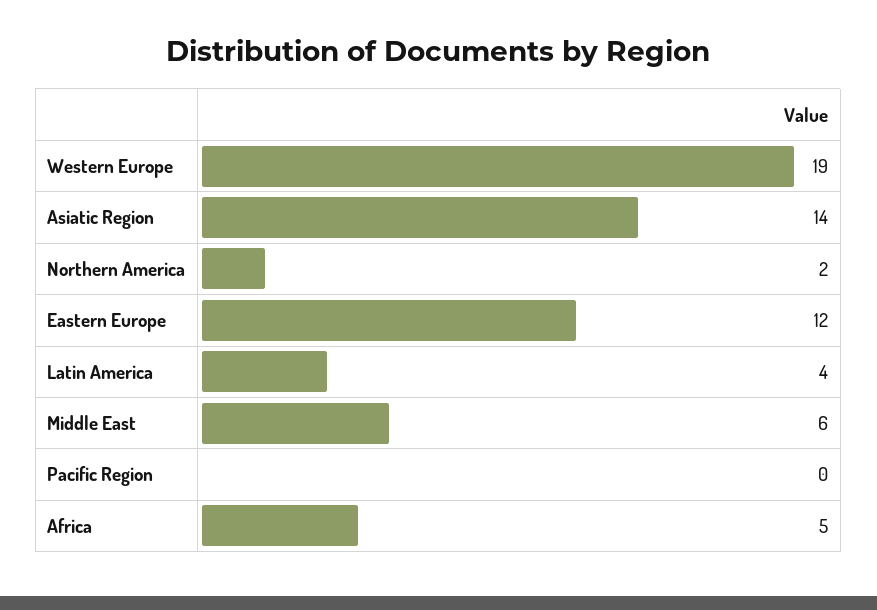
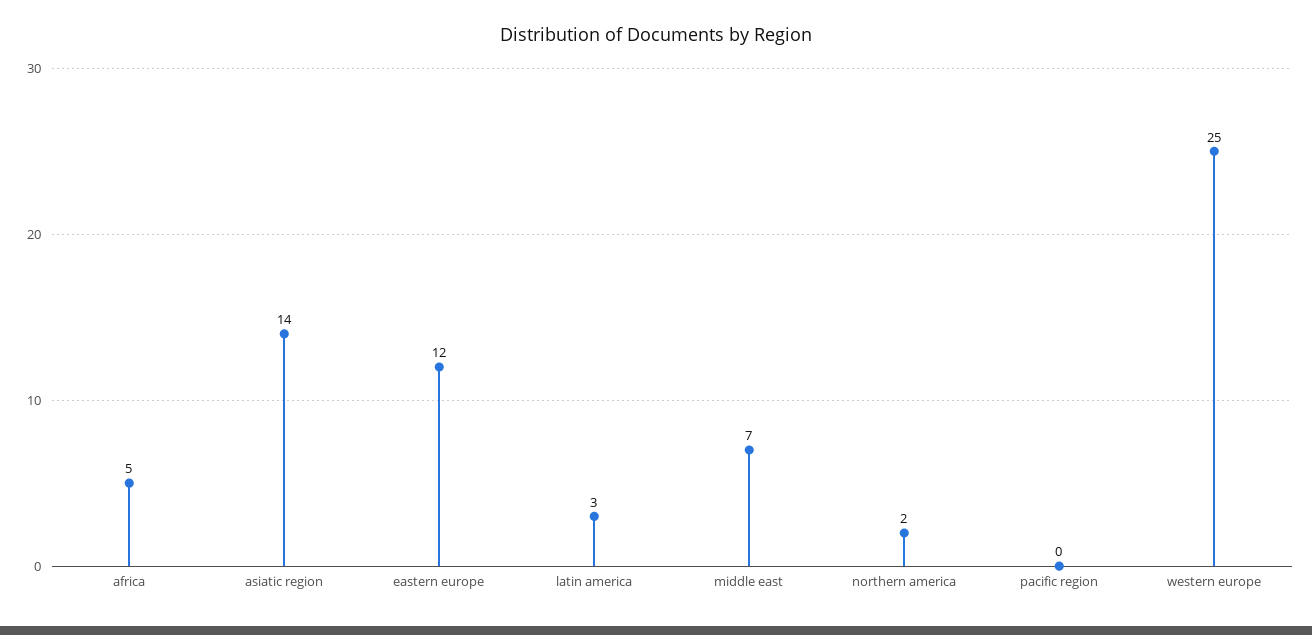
  {
-   "Western Europe": 19,
+   "Western Europe": 25,
    "Asiatic Region": 14,
    "Northern America": 2,
    "Eastern Europe": 12,
-   "Latin America": 4,
+   "Latin America": 3,
-   "Middle East": 6,
+   "Middle East": 7,
    "Pacific Region": 0,
    "Africa": 5
  }

